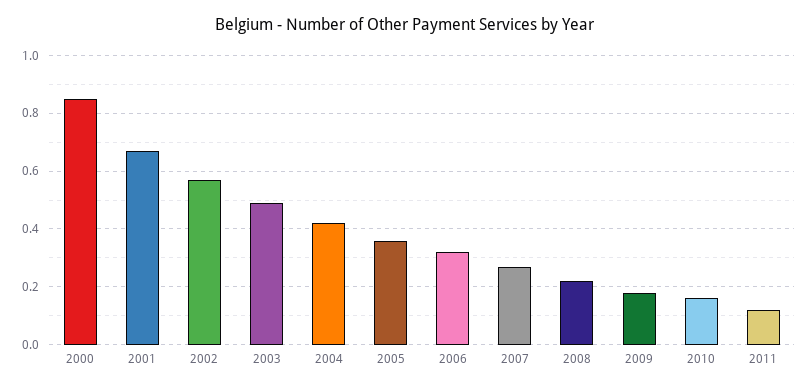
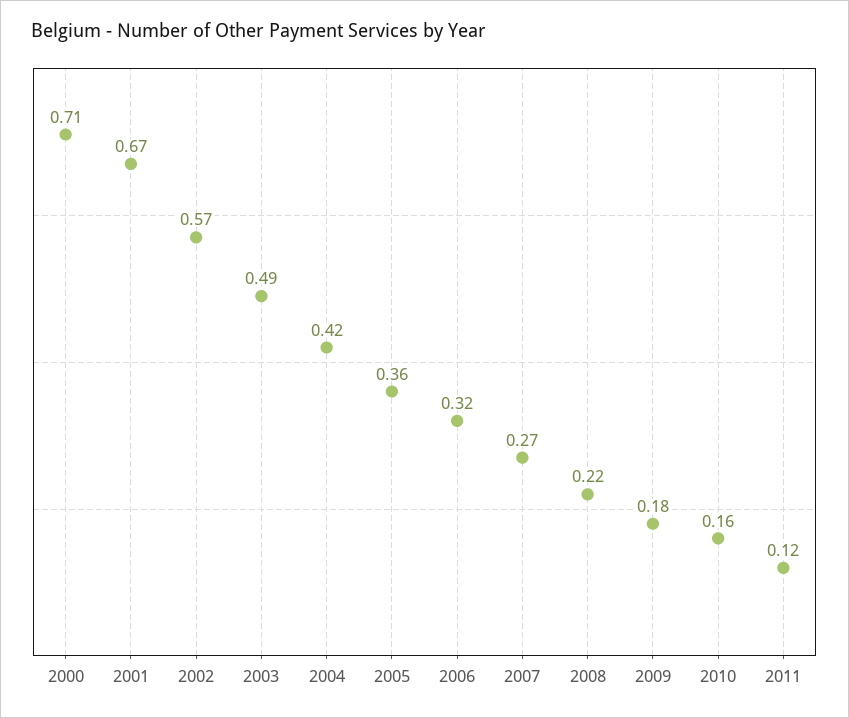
  {
-   "2000": 0.85,
+   "2000": 0.71,
    "2001": 0.67,
    "2002": 0.57,
    "2003": 0.49,
    "2004": 0.42,
    "2005": 0.36,
    "2006": 0.32,
    "2007": 0.27,
    "2008": 0.22,
    "2009": 0.18,
    "2010": 0.16,
    "2011": 0.12
  }

